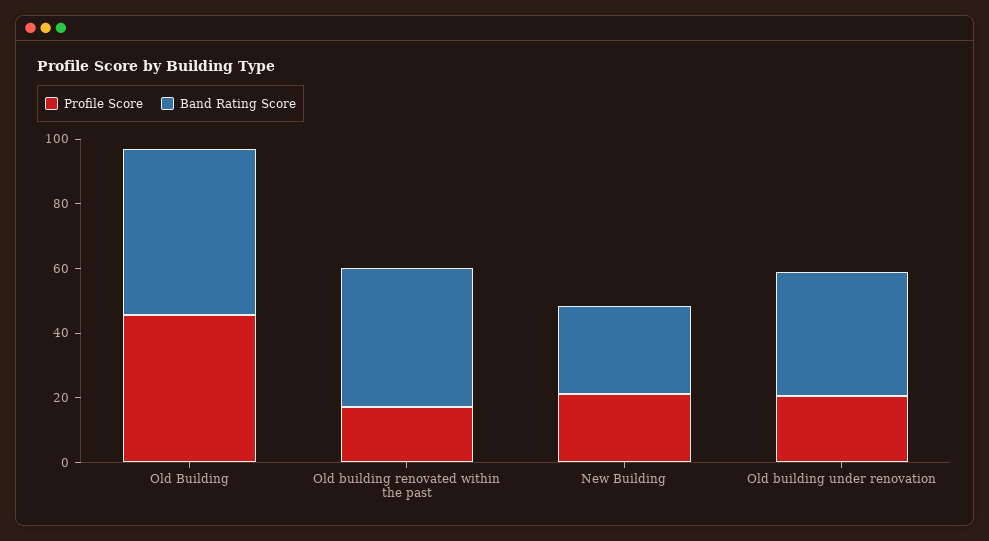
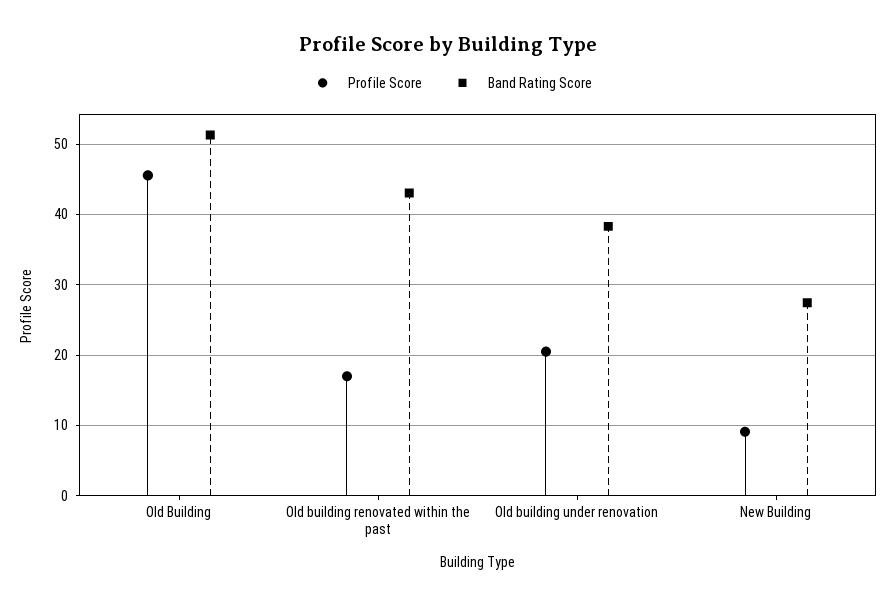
  {
    "Profile Score": {
      "Old Building": 46,
      "Old building renovated within the past": 17,
-     "New Building": 20,
+     "New Building": 9,
      "Old building under renovation": 21
    },
    "Band Rating Score": {
      "Old Building": 51,
      "Old building renovated within the past": 43,
      "New Building": 27,
      "Old building under renovation": 38
    }
  }

